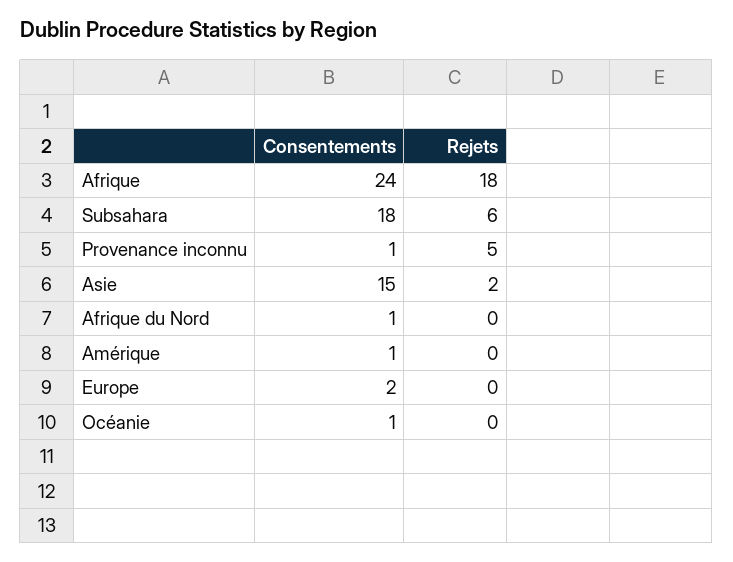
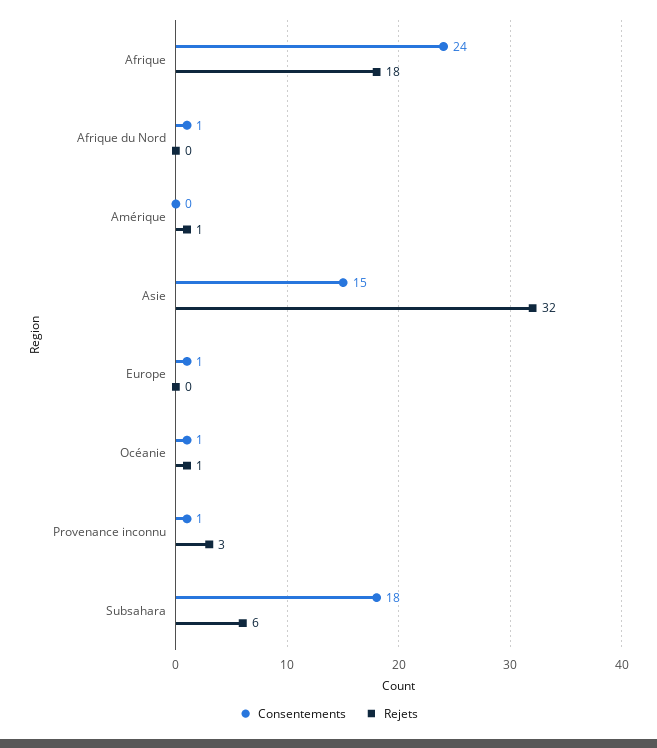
  {
    "Consentements": {
      "Afrique": 24,
      "Subsahara": 18,
      "Provenance inconnu": 1,
      "Asie": 15,
      "Afrique du Nord": 1,
-     "Amérique": 1,
+     "Amérique": 0,
-     "Europe": 2,
+     "Europe": 1,
      "Océanie": 1
    },
    "Rejets": {
      "Afrique": 18,
      "Subsahara": 6,
-     "Provenance inconnu": 5,
+     "Provenance inconnu": 3,
-     "Asie": 2,
+     "Asie": 32,
      "Afrique du Nord": 0,
-     "Amérique": 0,
+     "Amérique": 1,
      "Europe": 0,
-     "Océanie": 0
+     "Océanie": 1
    }
  }

